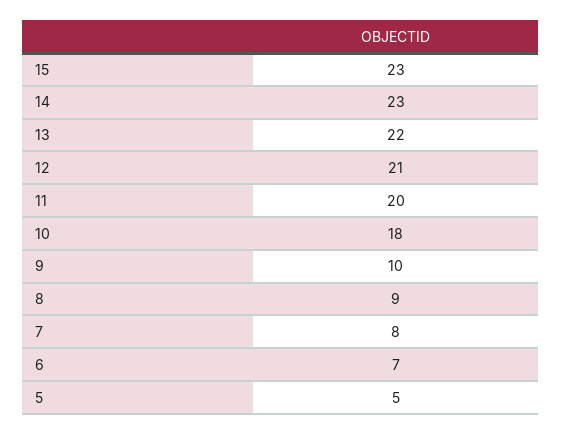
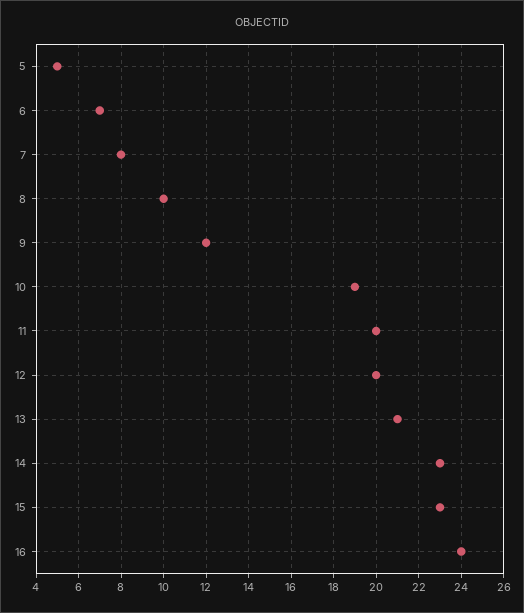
  {
    "15": 23,
    "14": 23,
-   "13": 22,
+   "13": 21,
-   "12": 21,
+   "12": 20,
    "11": 20,
-   "10": 18,
+   "10": 19,
-   "9": 10,
+   "9": 12,
-   "8": 9,
+   "8": 10,
    "7": 8,
    "6": 7,
-   "5": 5
+   "5": 5,
+   "16": 24
  }

